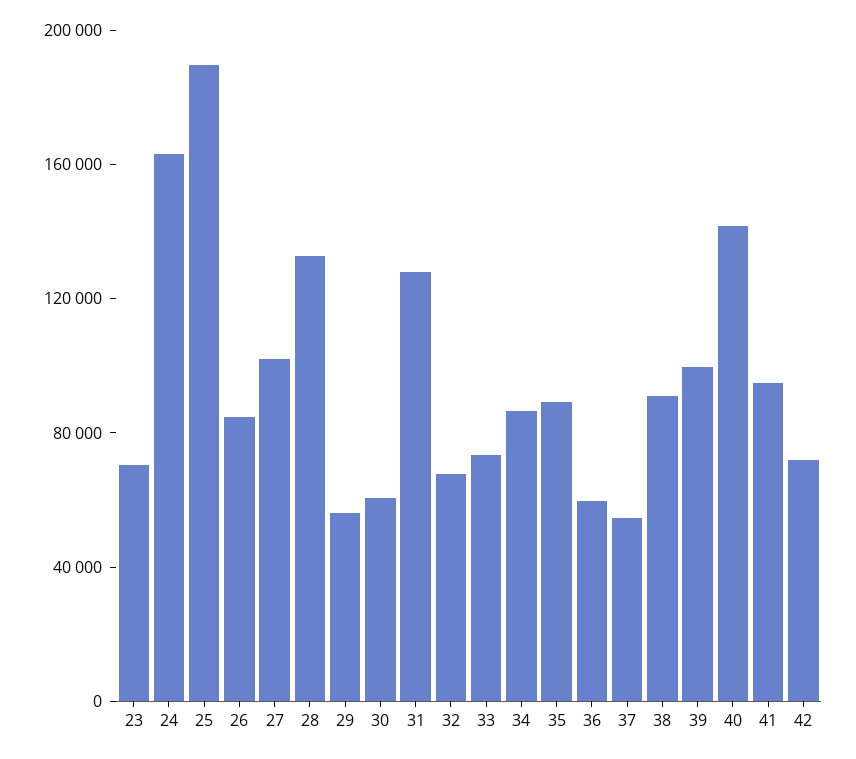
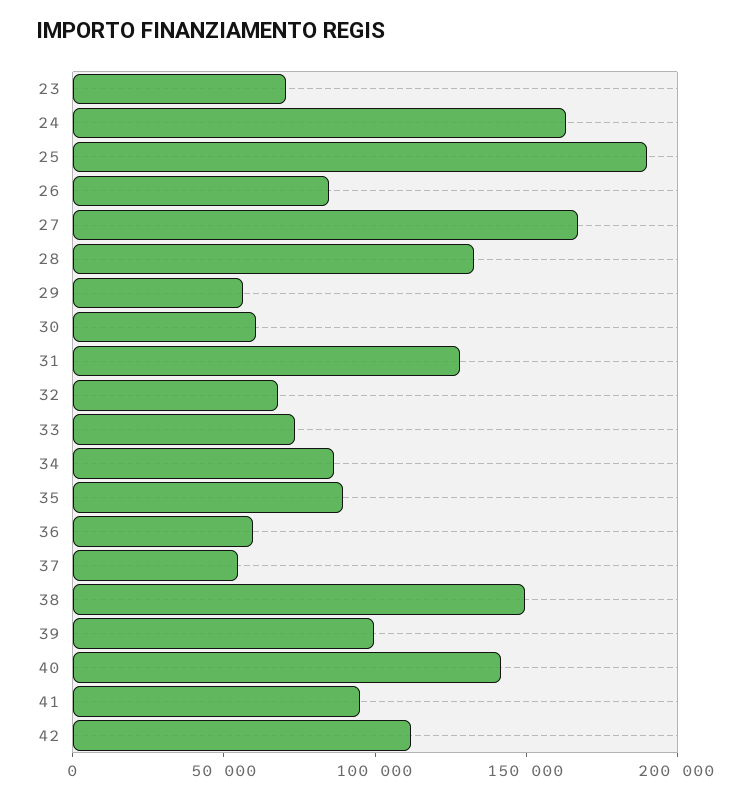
  {
    "23": 70000,
    "24": 160000,
    "25": 190000,
    "26": 80000,
-   "27": 100000,
+   "27": 170000,
    "28": 130000,
    "29": 60000,
    "30": 60000,
    "31": 130000,
    "32": 70000,
    "33": 70000,
    "34": 90000,
    "35": 90000,
    "36": 60000,
    "37": 50000,
-   "38": 90000,
+   "38": 150000,
    "39": 100000,
    "40": 140000,
    "41": 100000,
-   "42": 70000
+   "42": 110000
  }

